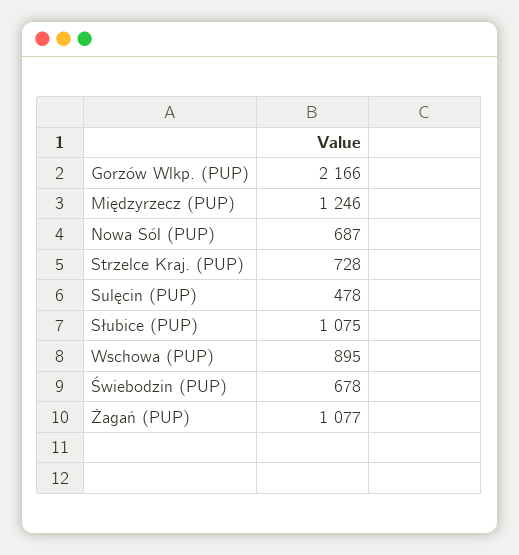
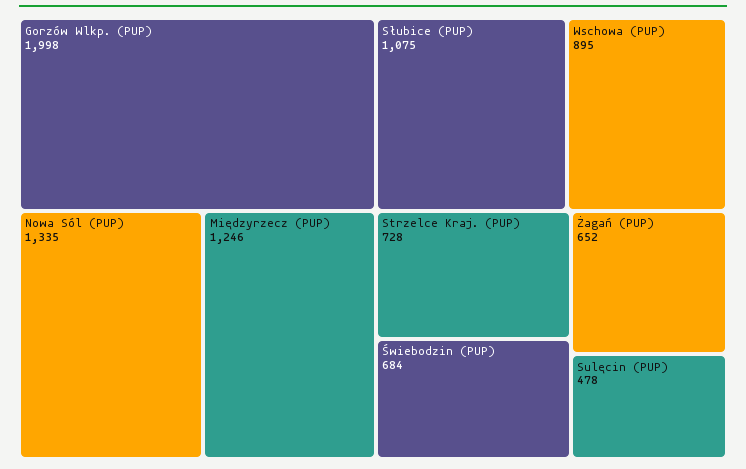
  {
-   "Gorzów Wlkp. (PUP)": 2166,
+   "Gorzów Wlkp. (PUP)": 1998,
    "Międzyrzecz (PUP)": 1246,
-   "Nowa Sól (PUP)": 687,
+   "Nowa Sól (PUP)": 1335,
    "Strzelce Kraj. (PUP)": 728,
    "Sulęcin (PUP)": 478,
    "Słubice (PUP)": 1075,
    "Wschowa (PUP)": 895,
-   "Świebodzin (PUP)": 678,
+   "Świebodzin (PUP)": 684,
-   "Żagań (PUP)": 1077
+   "Żagań (PUP)": 652
  }

